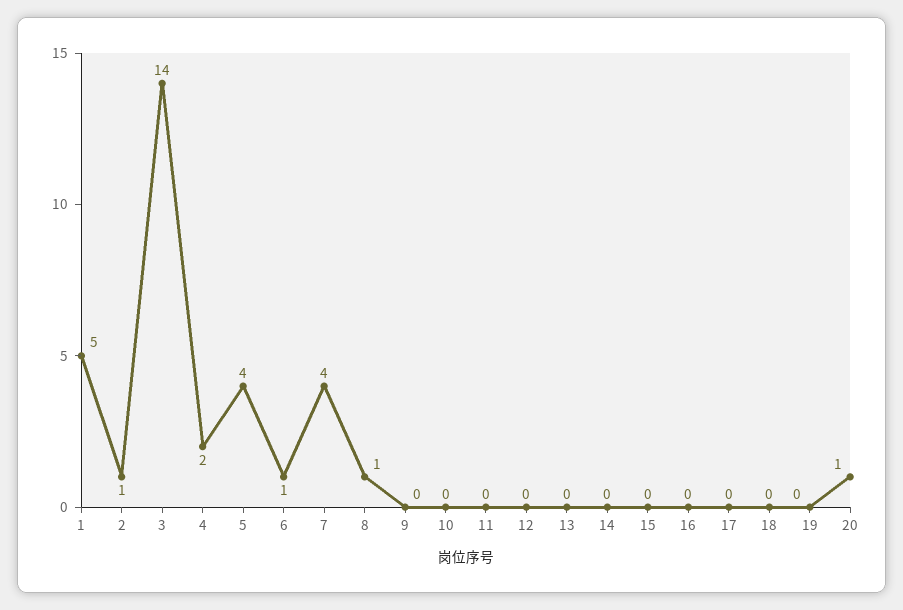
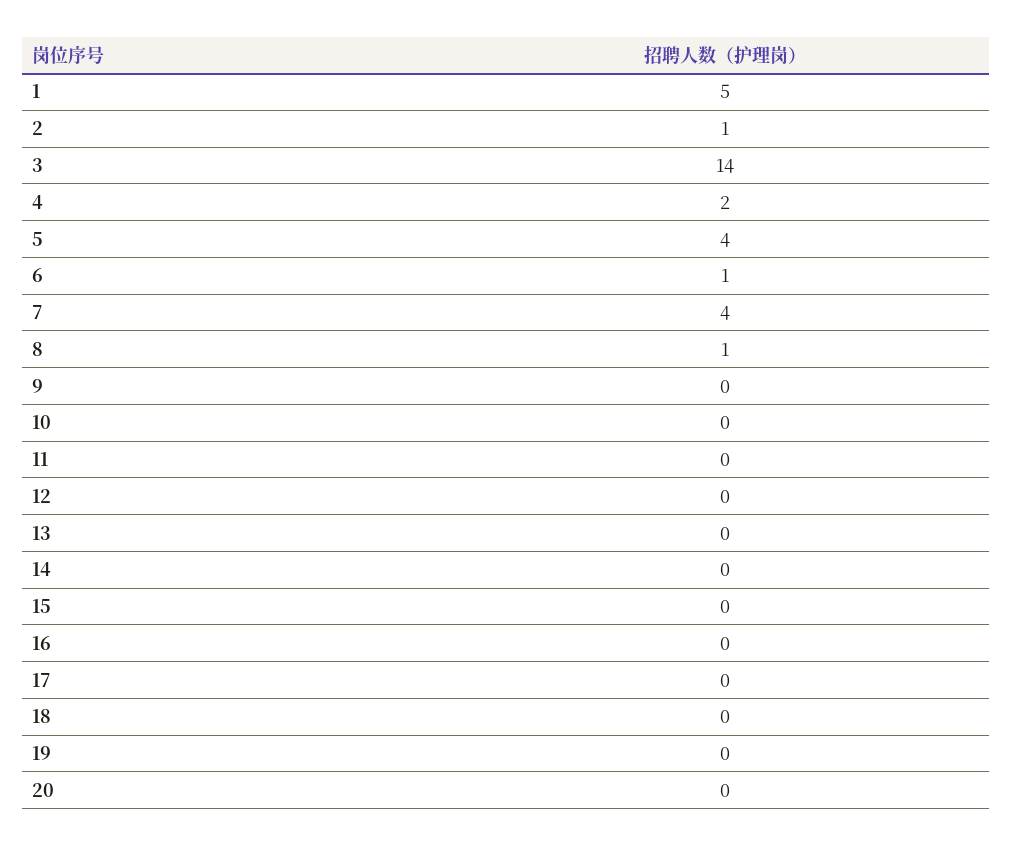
  {
    "1": 5,
    "2": 1,
    "3": 14,
    "4": 2,
    "5": 4,
    "6": 1,
    "7": 4,
    "8": 1,
    "9": 0,
    "10": 0,
    "11": 0,
    "12": 0,
    "13": 0,
    "14": 0,
    "15": 0,
    "16": 0,
    "17": 0,
    "18": 0,
    "19": 0,
-   "20": 1
+   "20": 0
  }

